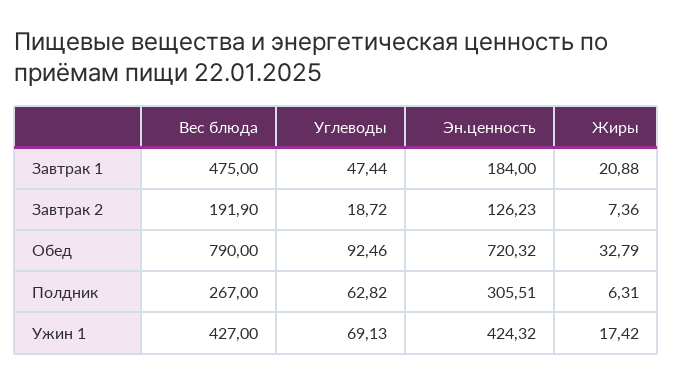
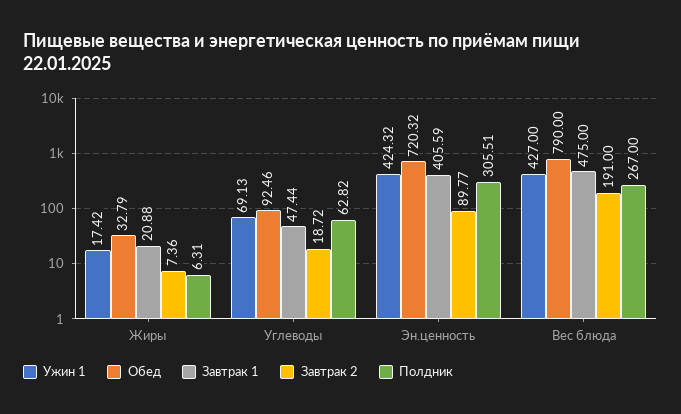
  {
    "Завтрак 1": {
      "Вес блюда": 475,
      "Углеводы": 47.44,
-     "Эн.ценность": 184,
+     "Эн.ценность": 405.59,
      "Жиры": 20.88
    },
    "Завтрак 2": {
-     "Вес блюда": 191.9,
+     "Вес блюда": 191,
      "Углеводы": 18.72,
-     "Эн.ценность": 126.23,
+     "Эн.ценность": 89.77,
      "Жиры": 7.36
    },
    "Обед": {
      "Вес блюда": 790,
      "Углеводы": 92.46,
      "Эн.ценность": 720.32,
      "Жиры": 32.79
    },
    "Полдник": {
      "Вес блюда": 267,
      "Углеводы": 62.82,
      "Эн.ценность": 305.51,
      "Жиры": 6.31
    },
    "Ужин 1": {
      "Вес блюда": 427,
      "Углеводы": 69.13,
      "Эн.ценность": 424.32,
      "Жиры": 17.42
    }
  }

